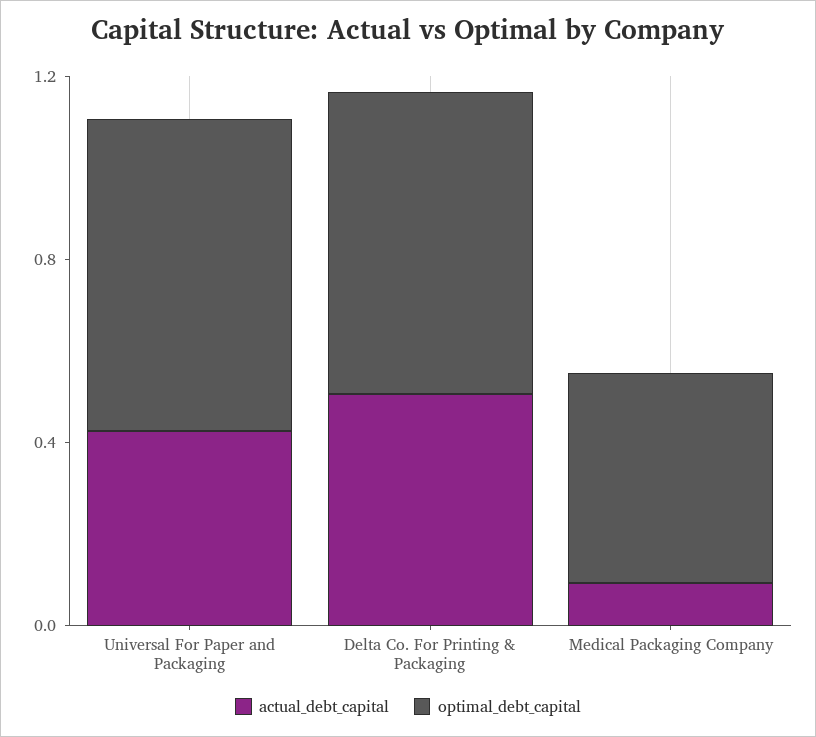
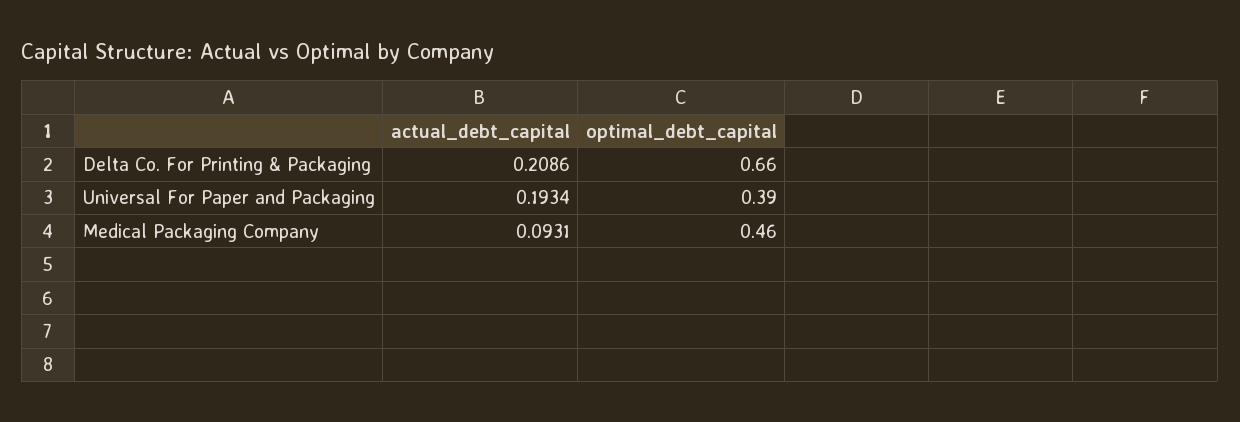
  {
    "actual_debt_capital": {
-     "Universal For Paper and Packaging": 0.4,
+     "Universal For Paper and Packaging": 0.1934,
-     "Delta Co. For Printing & Packaging": 0.5,
+     "Delta Co. For Printing & Packaging": 0.2086,
      "Medical Packaging Company": 0.0931
    },
    "optimal_debt_capital": {
-     "Universal For Paper and Packaging": 0.7,
+     "Universal For Paper and Packaging": 0.39,
      "Delta Co. For Printing & Packaging": 0.66,
      "Medical Packaging Company": 0.46
    }
  }

